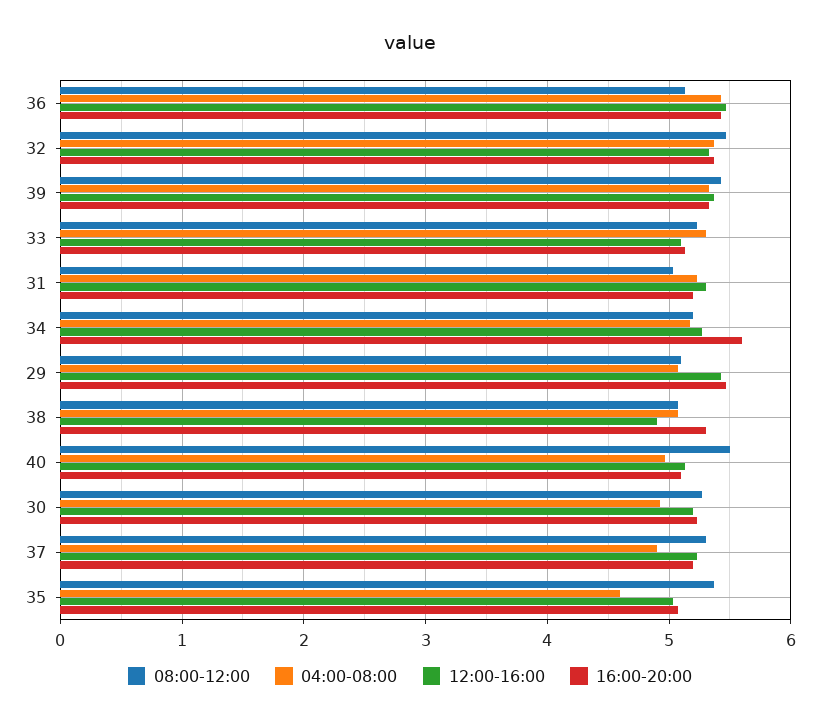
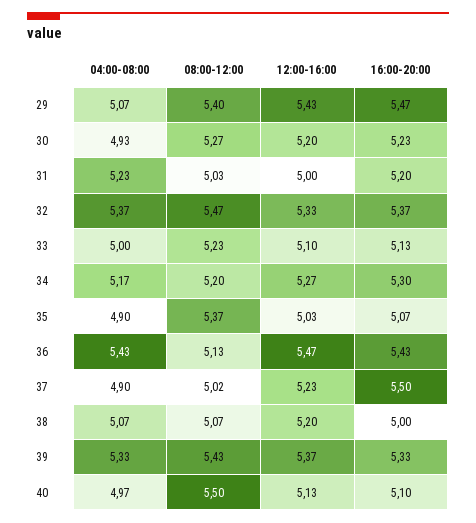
  {
    "08:00-12:00": {
      "36": 5.13,
      "32": 5.47,
      "39": 5.43,
      "33": 5.23,
      "31": 5.03,
      "34": 5.2,
-     "29": 5.1,
+     "29": 5.4,
      "38": 5.07,
      "40": 5.5,
      "30": 5.27,
-     "37": 5.3,
+     "37": 5.02,
      "35": 5.37
    },
    "04:00-08:00": {
      "36": 5.43,
      "32": 5.37,
      "39": 5.33,
-     "33": 5.3,
+     "33": 5,
      "31": 5.23,
      "34": 5.17,
      "29": 5.07,
      "38": 5.07,
      "40": 4.97,
      "30": 4.93,
      "37": 4.9,
-     "35": 4.6
+     "35": 4.9
    },
    "12:00-16:00": {
      "36": 5.47,
      "32": 5.33,
      "39": 5.37,
      "33": 5.1,
-     "31": 5.3,
+     "31": 5,
      "34": 5.27,
      "29": 5.43,
-     "38": 4.9,
+     "38": 5.2,
      "40": 5.13,
      "30": 5.2,
      "37": 5.23,
      "35": 5.03
    },
    "16:00-20:00": {
      "36": 5.43,
      "32": 5.37,
      "39": 5.33,
      "33": 5.13,
      "31": 5.2,
-     "34": 5.6,
+     "34": 5.3,
      "29": 5.47,
-     "38": 5.3,
+     "38": 5,
      "40": 5.1,
      "30": 5.23,
-     "37": 5.2,
+     "37": 5.5,
      "35": 5.07
    }
  }

